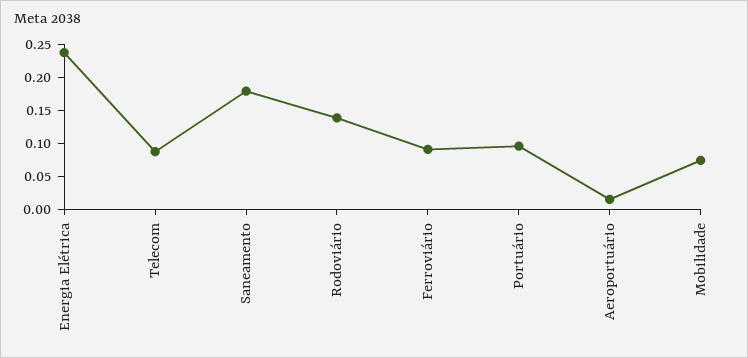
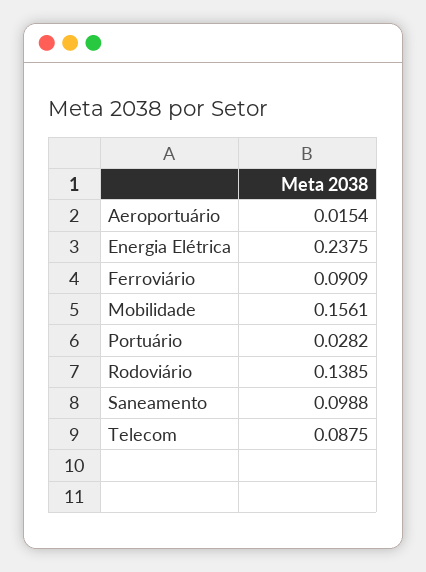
  {
    "Energia Elétrica": 0.2375,
    "Telecom": 0.0875,
-   "Saneamento": 0.175,
+   "Saneamento": 0.0988,
    "Rodoviário": 0.1385,
    "Ferroviário": 0.0909,
-   "Portuário": 0.1,
+   "Portuário": 0.0282,
    "Aeroportuário": 0.0154,
-   "Mobilidade": 0.075
+   "Mobilidade": 0.1561
  }

